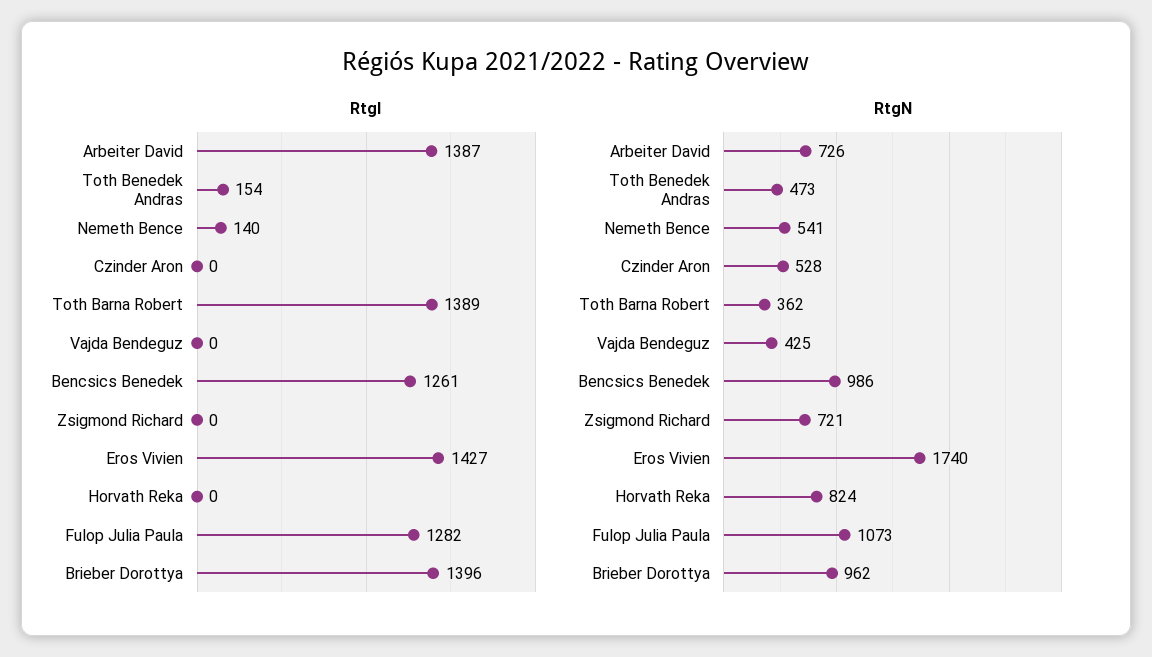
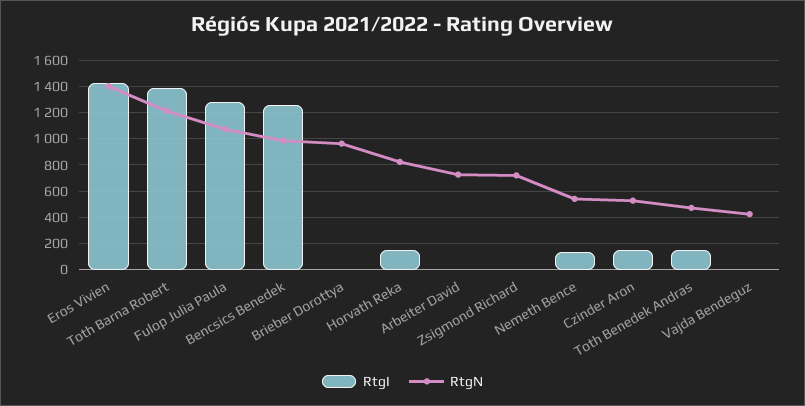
  {
    "RtgI": {
-     "Arbeiter David": 1387,
+     "Arbeiter David": 0,
      "Toth Benedek Andras": 154,
      "Nemeth Bence": 140,
-     "Czinder Aron": 0,
+     "Czinder Aron": 150,
      "Toth Barna Robert": 1389,
      "Vajda Bendeguz": 0,
      "Bencsics Benedek": 1261,
      "Zsigmond Richard": 0,
      "Eros Vivien": 1427,
-     "Horvath Reka": 0,
+     "Horvath Reka": 150,
      "Fulop Julia Paula": 1282,
-     "Brieber Dorottya": 1396
+     "Brieber Dorottya": 0
    },
    "RtgN": {
      "Arbeiter David": 726,
      "Toth Benedek Andras": 473,
      "Nemeth Bence": 541,
      "Czinder Aron": 528,
-     "Toth Barna Robert": 362,
+     "Toth Barna Robert": 1200,
      "Vajda Bendeguz": 425,
      "Bencsics Benedek": 986,
      "Zsigmond Richard": 721,
-     "Eros Vivien": 1740,
+     "Eros Vivien": 1400,
      "Horvath Reka": 824,
      "Fulop Julia Paula": 1073,
      "Brieber Dorottya": 962
    }
  }

